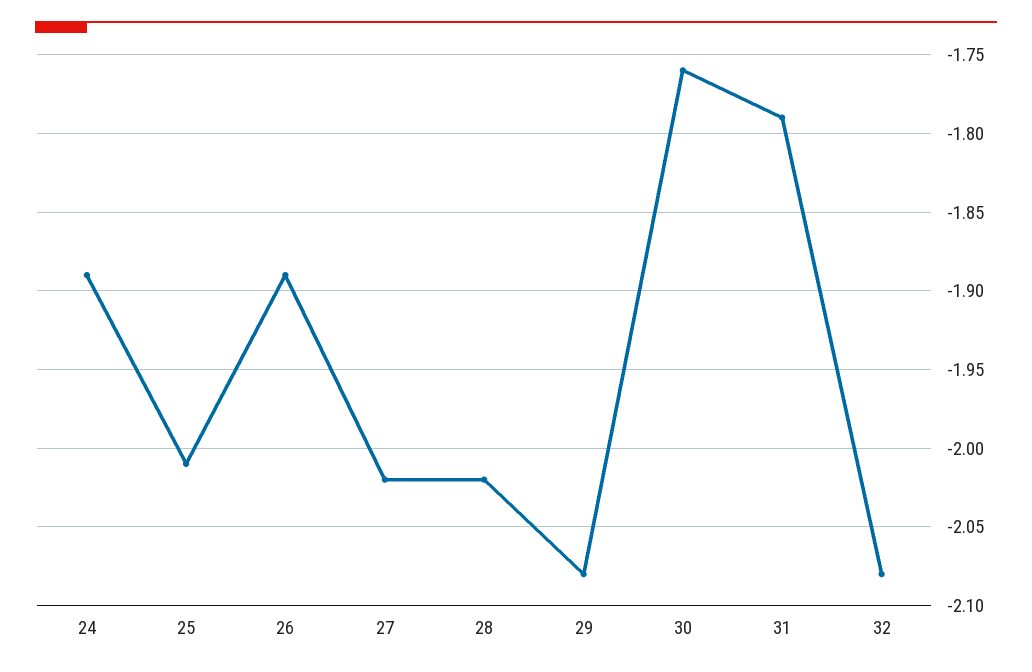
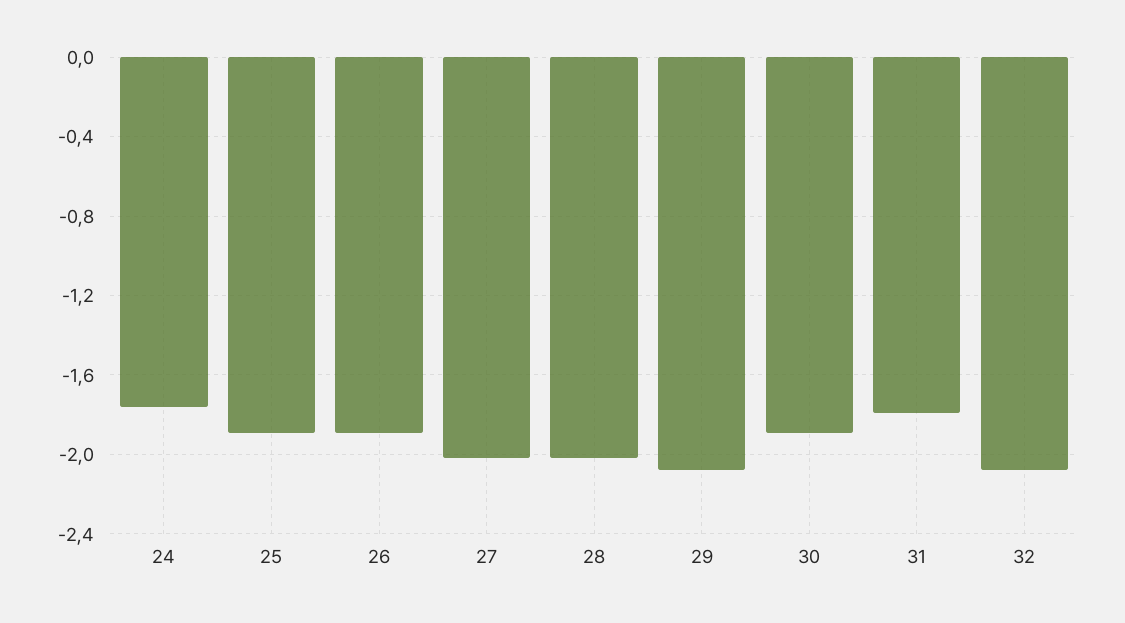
  {
-   "24": -1.89,
+   "24": -1.75,
-   "25": -2.01,
+   "25": -1.9,
    "26": -1.89,
    "27": -2.02,
    "28": -2.02,
    "29": -2.08,
-   "30": -1.76,
+   "30": -1.9,
    "31": -1.79,
    "32": -2.08
  }

